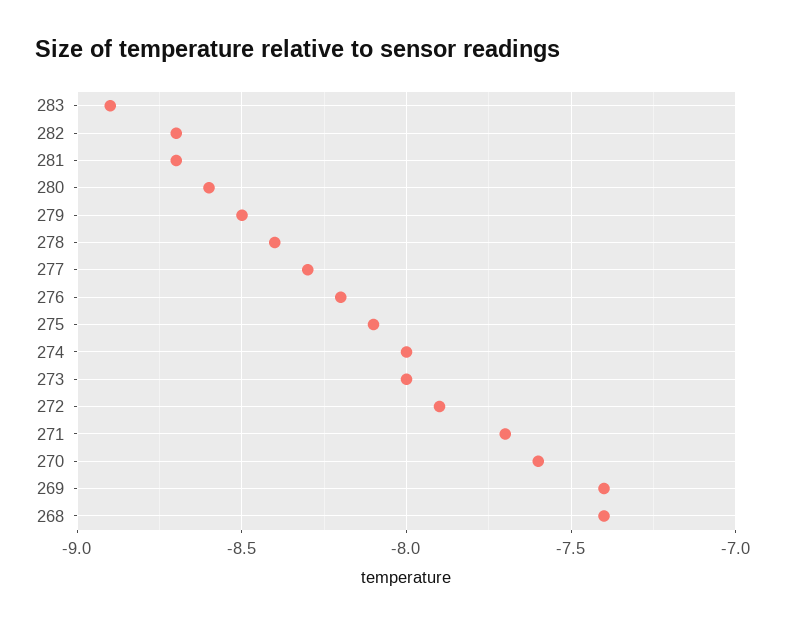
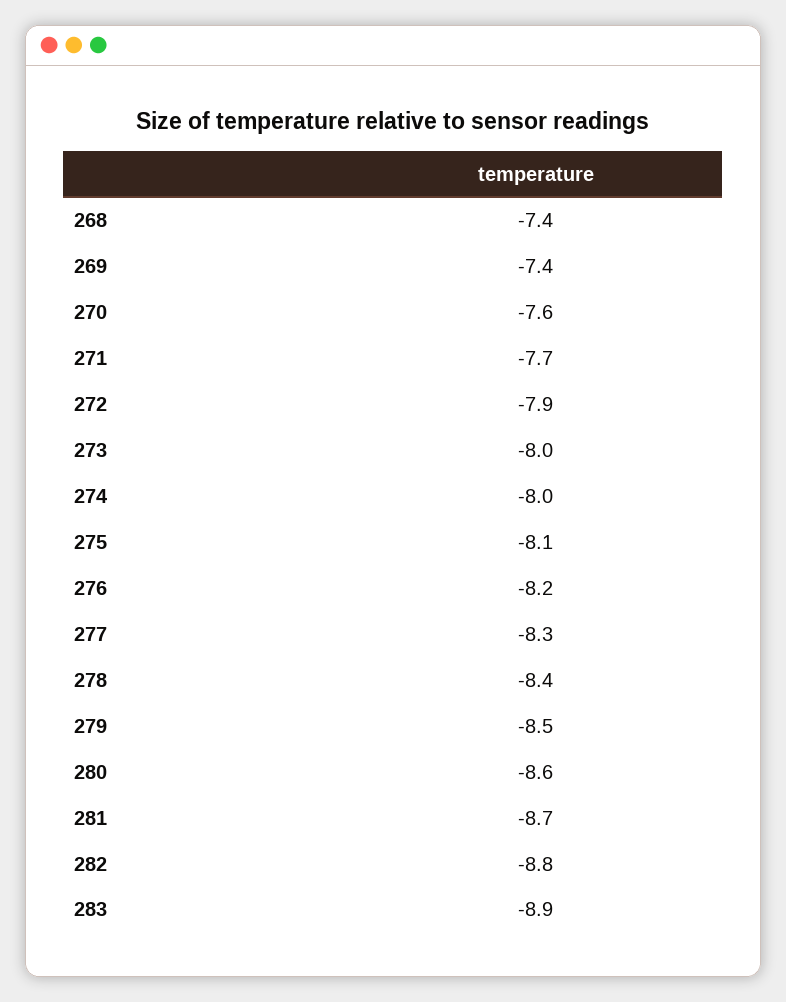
  {
    "283": -8.9,
-   "282": -8.7,
+   "282": -8.8,
    "281": -8.7,
    "280": -8.6,
    "279": -8.5,
    "278": -8.4,
    "277": -8.3,
    "276": -8.2,
    "275": -8.1,
    "274": -8,
    "273": -8,
    "272": -7.9,
    "271": -7.7,
    "270": -7.6,
    "269": -7.4,
    "268": -7.4
  }

